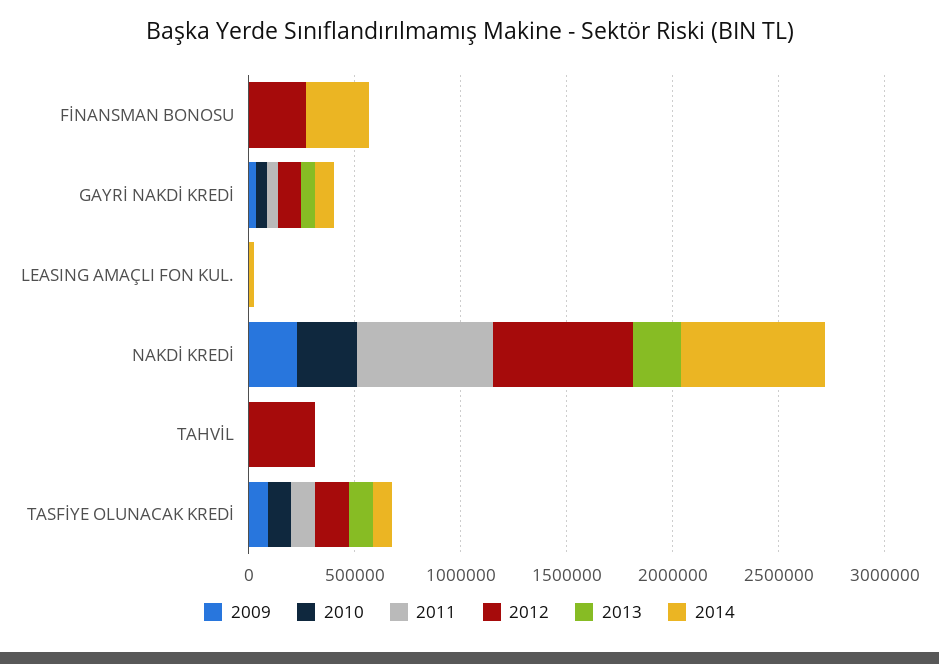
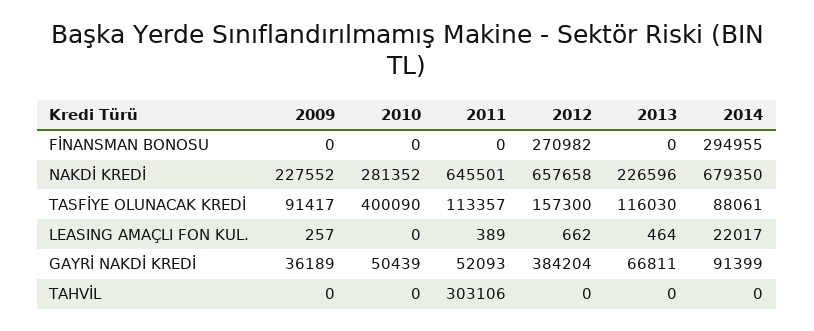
  {
    "2009": {
      "FİNANSMAN BONOSU": 0,
      "GAYRİ NAKDİ KREDİ": 36189,
      "LEASING AMAÇLI FON KUL.": 257,
      "NAKDİ KREDİ": 227552,
      "TAHVİL": 0,
      "TASFİYE OLUNACAK KREDİ": 91417
    },
    "2010": {
      "FİNANSMAN BONOSU": 0,
      "GAYRİ NAKDİ KREDİ": 50439,
      "LEASING AMAÇLI FON KUL.": 0,
      "NAKDİ KREDİ": 281352,
      "TAHVİL": 0,
-     "TASFİYE OLUNACAK KREDİ": 100000
+     "TASFİYE OLUNACAK KREDİ": 400090
    },
    "2011": {
      "FİNANSMAN BONOSU": 0,
      "GAYRİ NAKDİ KREDİ": 52093,
      "LEASING AMAÇLI FON KUL.": 389,
      "NAKDİ KREDİ": 645501,
-     "TAHVİL": 0,
+     "TAHVİL": 303106,
      "TASFİYE OLUNACAK KREDİ": 113357
    },
    "2012": {
      "FİNANSMAN BONOSU": 270982,
-     "GAYRİ NAKDİ KREDİ": 100000,
+     "GAYRİ NAKDİ KREDİ": 384204,
      "LEASING AMAÇLI FON KUL.": 662,
      "NAKDİ KREDİ": 657658,
-     "TAHVİL": 300000,
+     "TAHVİL": 0,
      "TASFİYE OLUNACAK KREDİ": 157300
    },
    "2013": {
      "FİNANSMAN BONOSU": 0,
      "GAYRİ NAKDİ KREDİ": 66811,
      "LEASING AMAÇLI FON KUL.": 464,
      "NAKDİ KREDİ": 226596,
      "TAHVİL": 0,
      "TASFİYE OLUNACAK KREDİ": 116030
    },
    "2014": {
      "FİNANSMAN BONOSU": 294955,
      "GAYRİ NAKDİ KREDİ": 91399,
      "LEASING AMAÇLI FON KUL.": 22017,
      "NAKDİ KREDİ": 679350,
      "TAHVİL": 0,
      "TASFİYE OLUNACAK KREDİ": 88061
    }
  }

